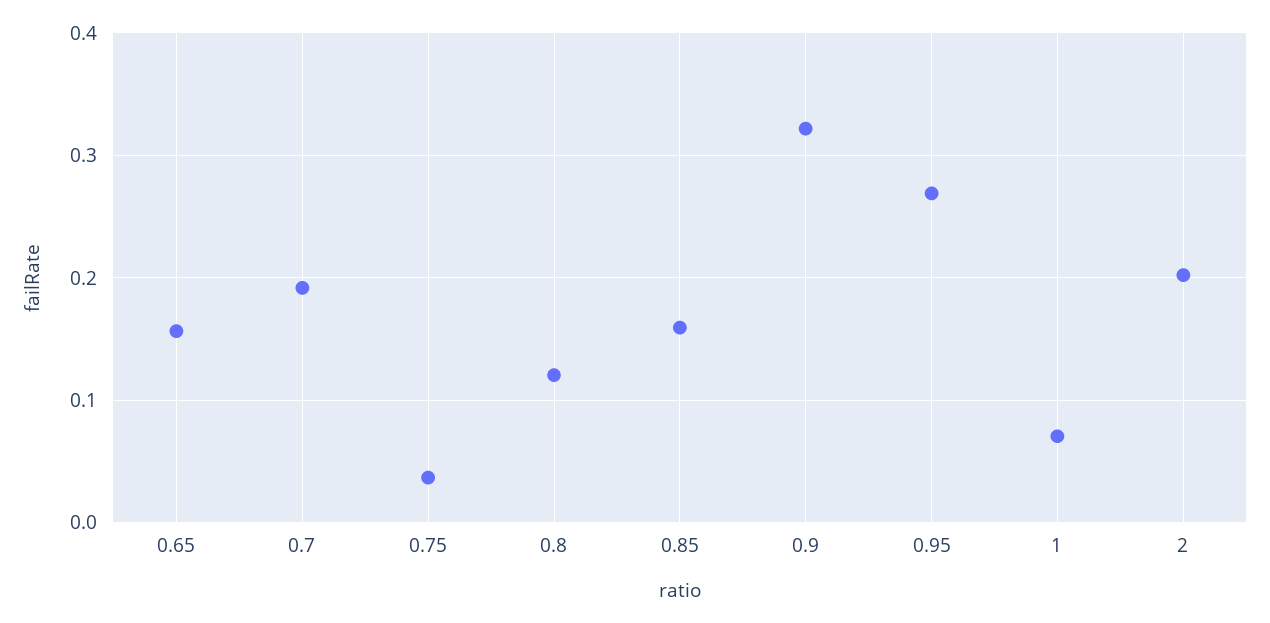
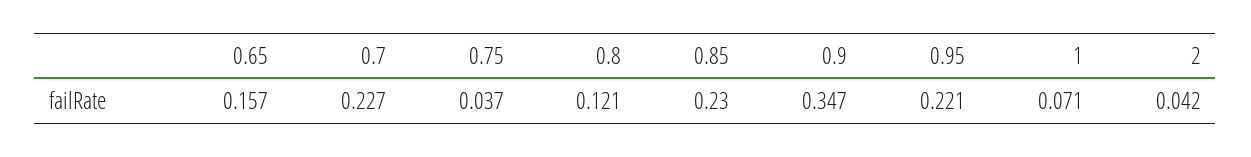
  {
    "0.65": 0.157,
-   "0.7": 0.19,
+   "0.7": 0.227,
    "0.75": 0.037,
    "0.8": 0.121,
-   "0.85": 0.16,
+   "0.85": 0.23,
-   "0.9": 0.32,
+   "0.9": 0.347,
-   "0.95": 0.27,
+   "0.95": 0.221,
    "1": 0.071,
-   "2": 0.2
+   "2": 0.042
  }

